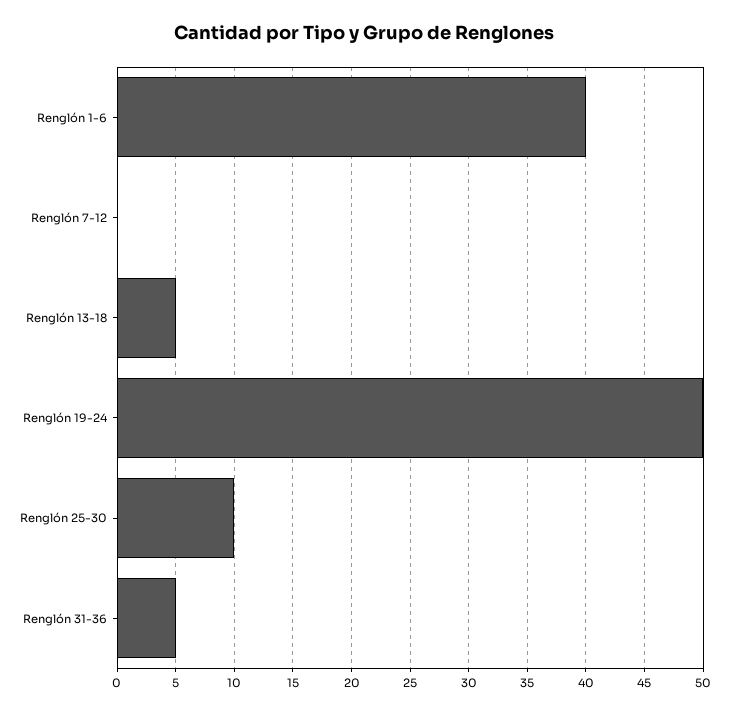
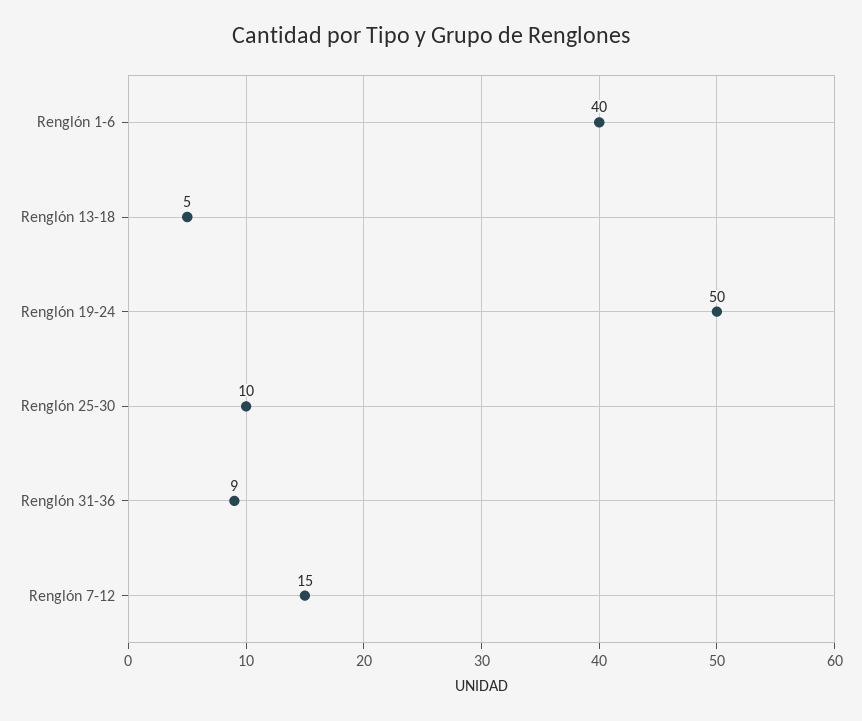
  {
    "Renglón 1-6": 40,
-   "Renglón 7-12": 0,
+   "Renglón 7-12": 15,
    "Renglón 13-18": 5,
    "Renglón 19-24": 50,
    "Renglón 25-30": 10,
-   "Renglón 31-36": 5
+   "Renglón 31-36": 9
  }

